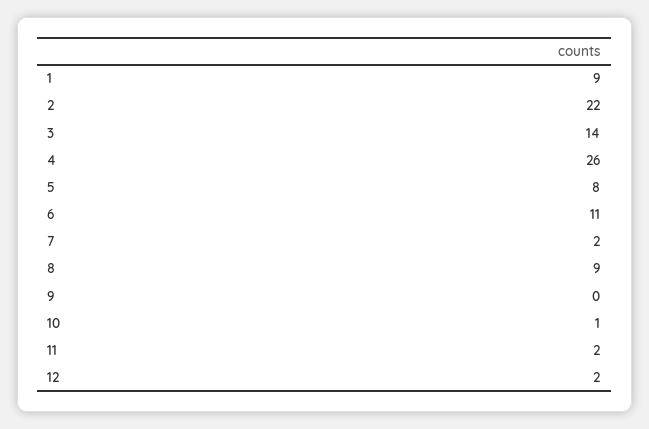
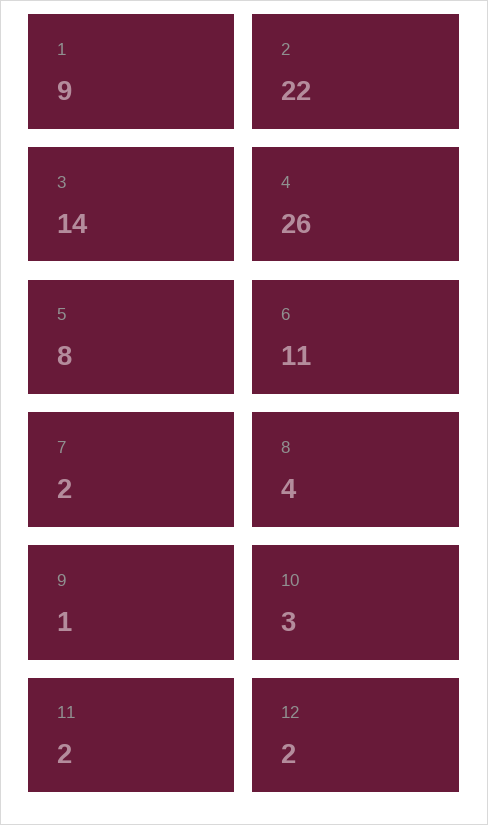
  {
    "1": 9,
    "2": 22,
    "3": 14,
    "4": 26,
    "5": 8,
    "6": 11,
    "7": 2,
-   "8": 9,
+   "8": 4,
-   "9": 0,
+   "9": 1,
-   "10": 1,
+   "10": 3,
    "11": 2,
    "12": 2
  }

